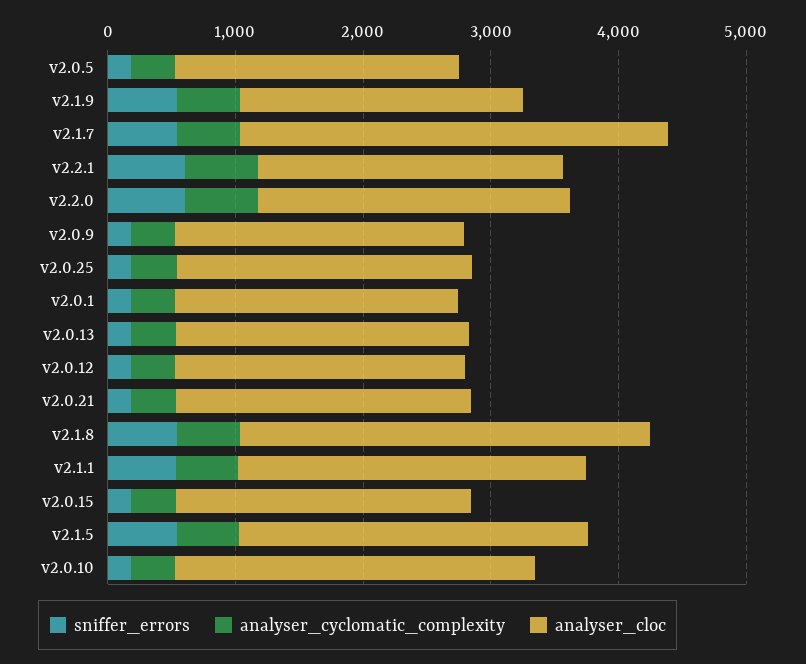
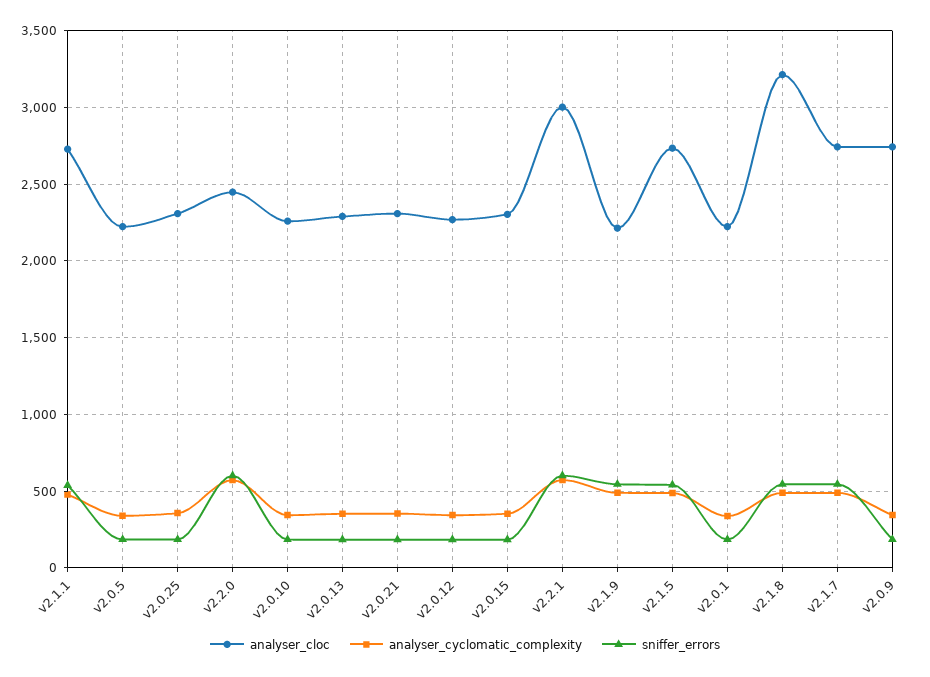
  {
    "sniffer_errors": {
      "v2.0.5": 200,
      "v2.1.9": 550,
      "v2.1.7": 550,
      "v2.2.1": 600,
      "v2.2.0": 600,
      "v2.0.9": 200,
      "v2.0.25": 200,
      "v2.0.1": 200,
      "v2.0.13": 200,
      "v2.0.12": 200,
      "v2.0.21": 200,
      "v2.1.8": 550,
      "v2.1.1": 550,
      "v2.0.15": 200,
      "v2.1.5": 550,
      "v2.0.10": 200
    },
    "analyser_cyclomatic_complexity": {
      "v2.0.5": 350,
      "v2.1.9": 500,
      "v2.1.7": 500,
      "v2.2.1": 550,
      "v2.2.0": 550,
      "v2.0.9": 350,
      "v2.0.25": 350,
      "v2.0.1": 350,
      "v2.0.13": 350,
      "v2.0.12": 350,
      "v2.0.21": 350,
      "v2.1.8": 500,
      "v2.1.1": 500,
      "v2.0.15": 350,
      "v2.1.5": 500,
      "v2.0.10": 350
    },
    "analyser_cloc": {
      "v2.0.5": 2200,
      "v2.1.9": 2200,
-     "v2.1.7": 3400,
+     "v2.1.7": 2750,
-     "v2.2.1": 2400,
+     "v2.2.1": 3000,
      "v2.2.0": 2450,
-     "v2.0.9": 2200,
+     "v2.0.9": 2750,
      "v2.0.25": 2300,
      "v2.0.1": 2200,
      "v2.0.13": 2300,
      "v2.0.12": 2250,
      "v2.0.21": 2300,
      "v2.1.8": 3200,
      "v2.1.1": 2750,
      "v2.0.15": 2300,
      "v2.1.5": 2750,
-     "v2.0.10": 2800
+     "v2.0.10": 2250
    }
  }

